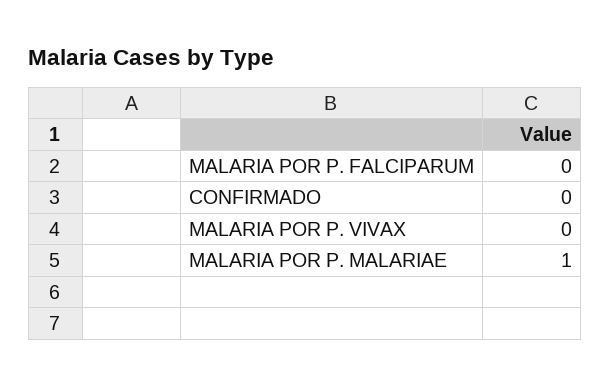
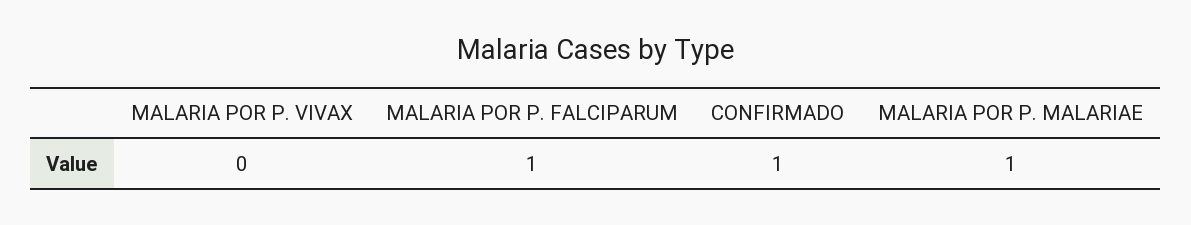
  {
-   "MALARIA POR P. FALCIPARUM": 0,
+   "MALARIA POR P. FALCIPARUM": 1,
-   "CONFIRMADO": 0,
+   "CONFIRMADO": 1,
    "MALARIA POR P. VIVAX": 0,
    "MALARIA POR P. MALARIAE": 1
  }

